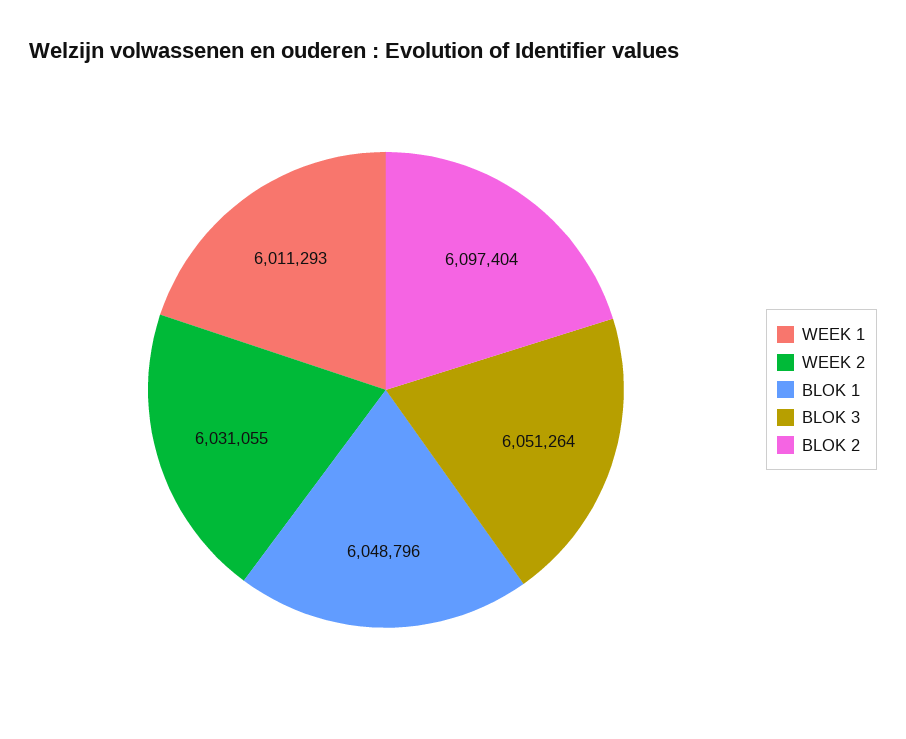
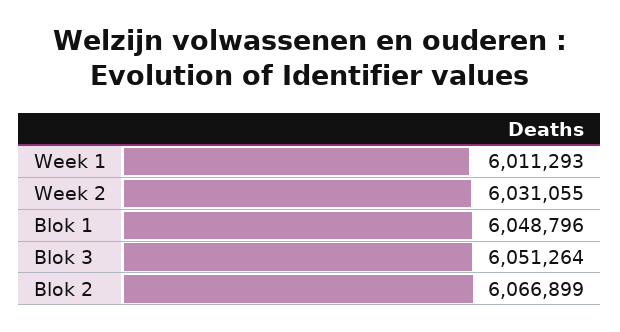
  {
    "WEEK 1": 6011293,
    "WEEK 2": 6031055,
    "BLOK 1": 6048796,
    "BLOK 3": 6051264,
-   "BLOK 2": 6097404
+   "BLOK 2": 6066899
  }

